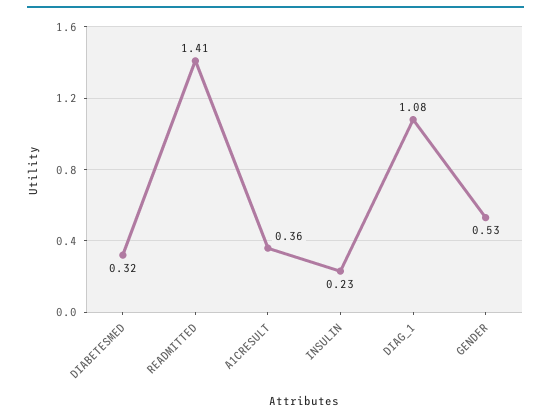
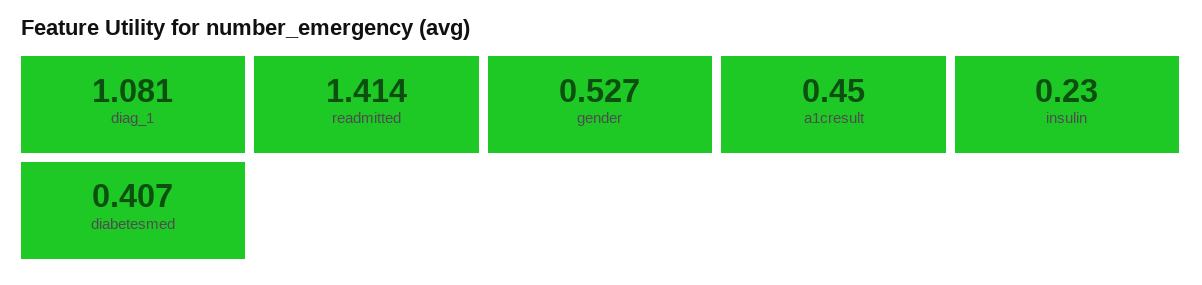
  {
-   "DIABETESMED": 0.32,
+   "DIABETESMED": 0.407,
    "READMITTED": 1.414,
-   "A1CRESULT": 0.36,
+   "A1CRESULT": 0.45,
    "INSULIN": 0.23,
    "DIAG_1": 1.081,
    "GENDER": 0.527
  }

